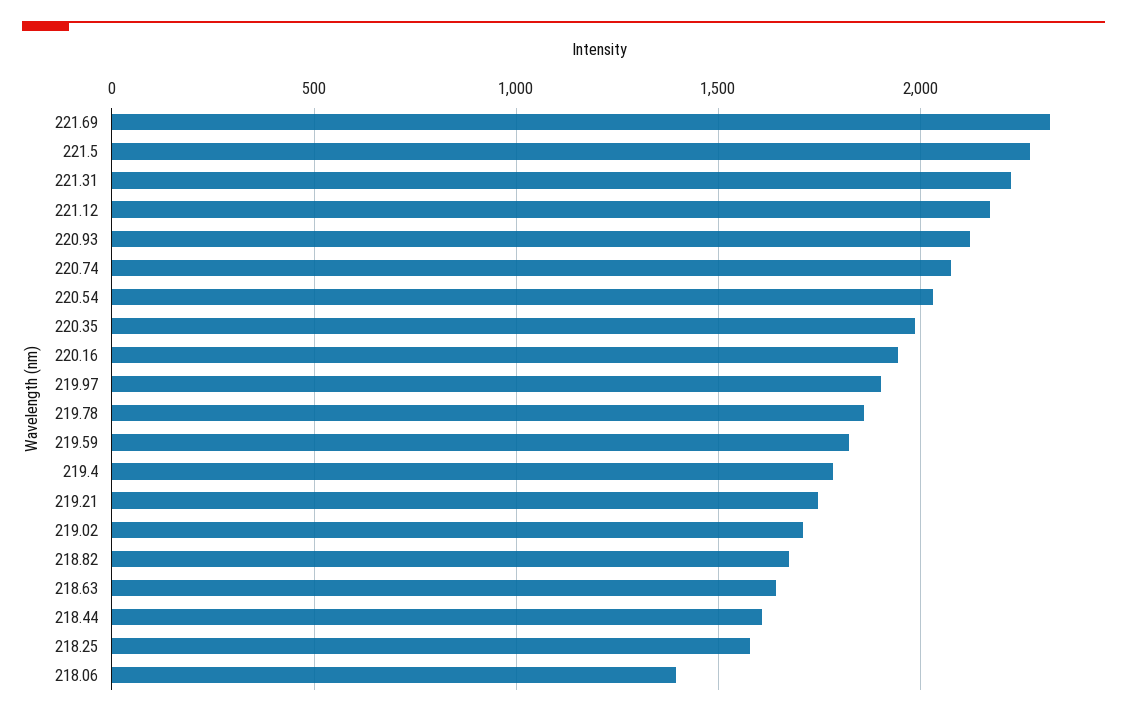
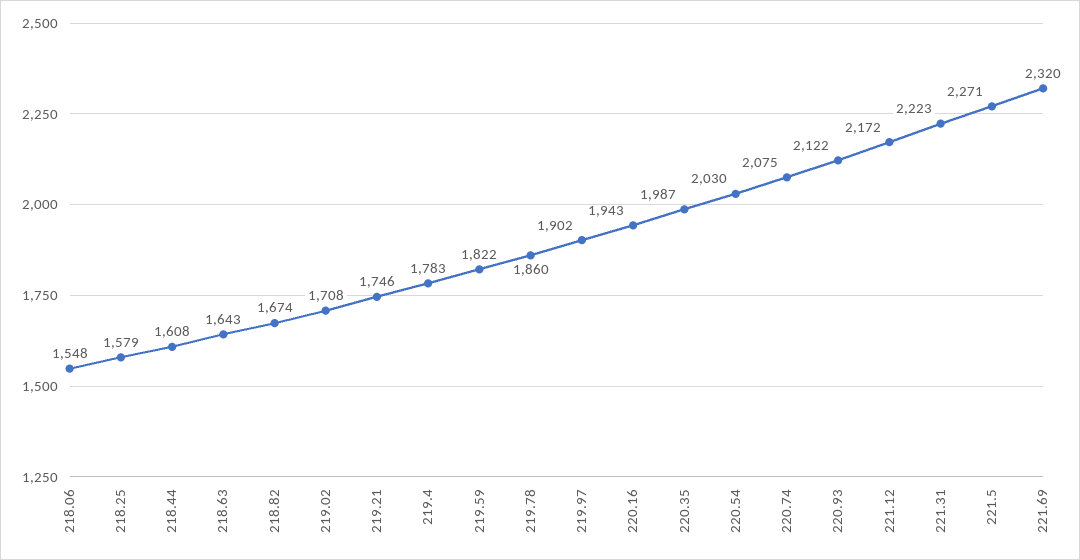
  {
    "221.69": 2320,
    "221.5": 2271,
    "221.31": 2223,
    "221.12": 2172,
    "220.93": 2122,
    "220.74": 2075,
    "220.54": 2030,
    "220.35": 1987,
    "220.16": 1943,
    "219.97": 1902,
    "219.78": 1860,
    "219.59": 1822,
    "219.4": 1783,
    "219.21": 1746,
    "219.02": 1708,
    "218.82": 1674,
    "218.63": 1643,
    "218.44": 1608,
    "218.25": 1579,
-   "218.06": 1400
+   "218.06": 1548
  }

